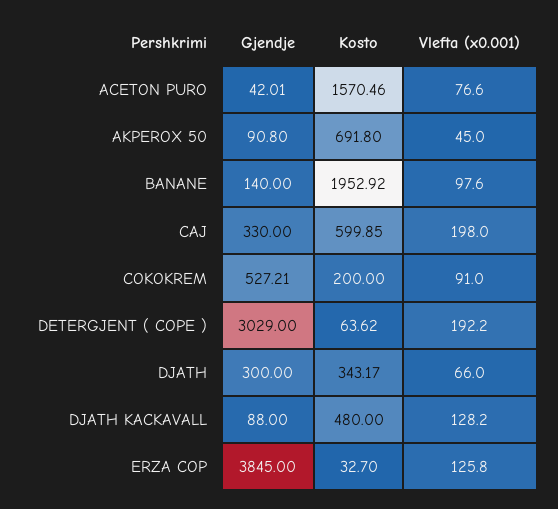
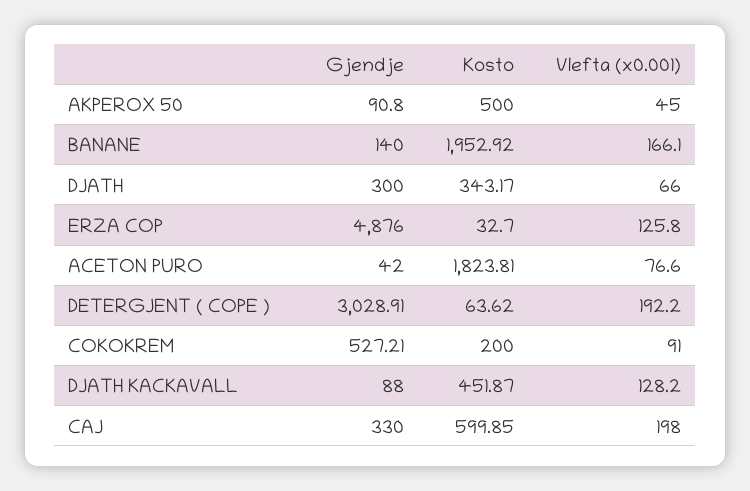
  {
    "Gjendje": {
-     "ACETON PURO": 42.01,
+     "ACETON PURO": 42,
      "AKPEROX 50": 90.8,
      "BANANE": 140,
      "CAJ": 330,
      "COKOKREM": 527.21,
-     "DETERGJENT ( COPE )": 3029,
+     "DETERGJENT ( COPE )": 3028.91,
      "DJATH": 300,
      "DJATH KACKAVALL": 88,
-     "ERZA COP": 3845
+     "ERZA COP": 4876
    },
    "Kosto": {
-     "ACETON PURO": 1570.46,
+     "ACETON PURO": 1823.81,
-     "AKPEROX 50": 691.8,
+     "AKPEROX 50": 500,
      "BANANE": 1952.92,
      "CAJ": 599.85,
      "COKOKREM": 200,
      "DETERGJENT ( COPE )": 63.62,
      "DJATH": 343.17,
-     "DJATH KACKAVALL": 480,
+     "DJATH KACKAVALL": 451.87,
      "ERZA COP": 32.7
    },
    "Vlefta (x0.001)": {
      "ACETON PURO": 76.6,
      "AKPEROX 50": 45,
-     "BANANE": 97.6,
+     "BANANE": 166.1,
      "CAJ": 198,
      "COKOKREM": 91,
      "DETERGJENT ( COPE )": 192.2,
      "DJATH": 66,
      "DJATH KACKAVALL": 128.2,
      "ERZA COP": 125.8
    }
  }

